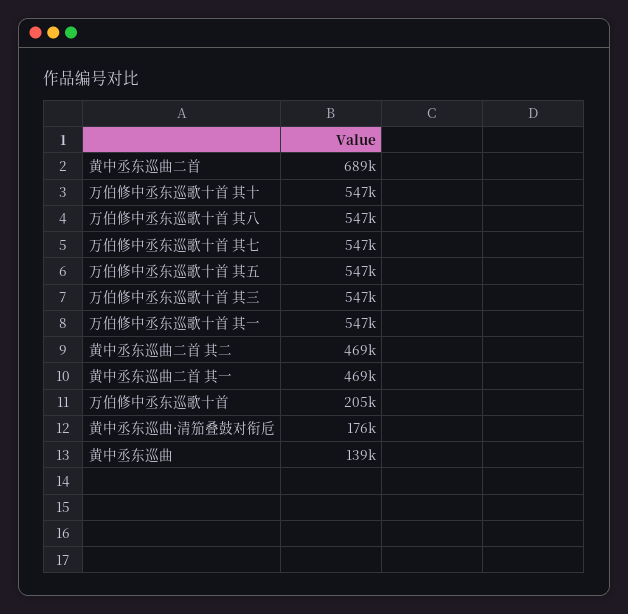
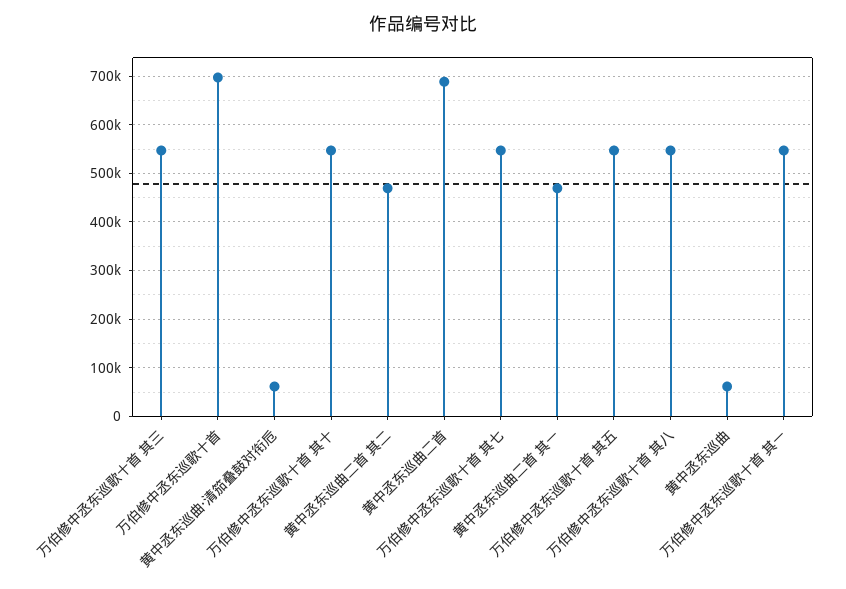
  {
    "黄中丞东巡曲二首": 689000,
    "万伯修中丞东巡歌十首 其十": 547000,
    "万伯修中丞东巡歌十首 其八": 547000,
    "万伯修中丞东巡歌十首 其七": 547000,
    "万伯修中丞东巡歌十首 其五": 547000,
    "万伯修中丞东巡歌十首 其三": 547000,
    "万伯修中丞东巡歌十首 其一": 547000,
    "黄中丞东巡曲二首 其二": 469000,
    "黄中丞东巡曲二首 其一": 469000,
-   "万伯修中丞东巡歌十首": 205000,
+   "万伯修中丞东巡歌十首": 700000,
-   "黄中丞东巡曲·清笳叠鼓对衔卮": 176000,
+   "黄中丞东巡曲·清笳叠鼓对衔卮": 60000,
-   "黄中丞东巡曲": 139000
+   "黄中丞东巡曲": 60000
  }

